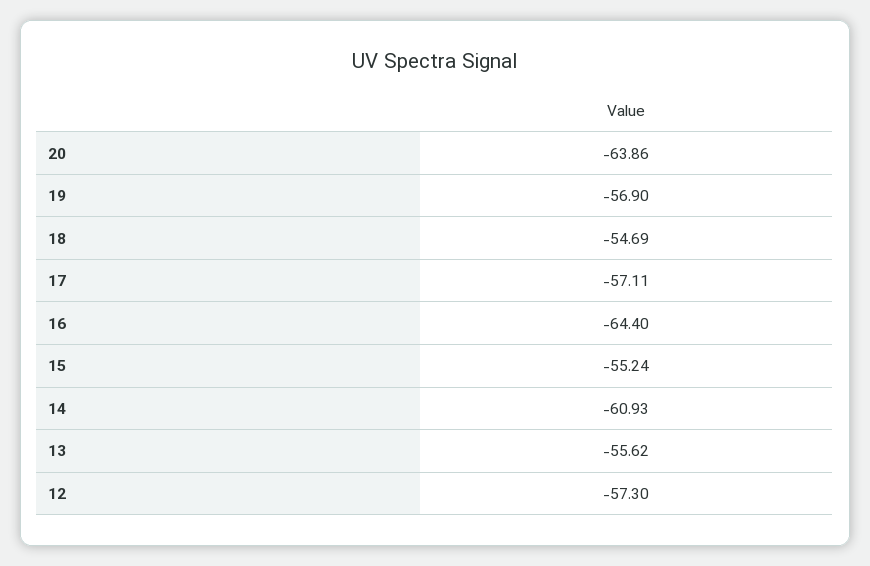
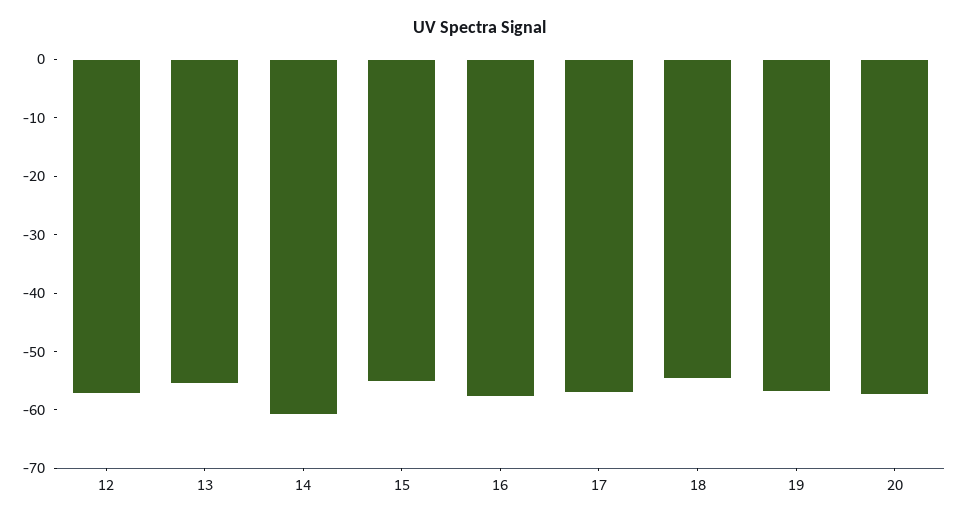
  {
-   "20": -63.86,
+   "20": -58,
    "19": -56.9,
    "18": -54.69,
    "17": -57.11,
-   "16": -64.4,
+   "16": -58,
    "15": -55.24,
    "14": -60.93,
    "13": -55.62,
    "12": -57.3
  }

